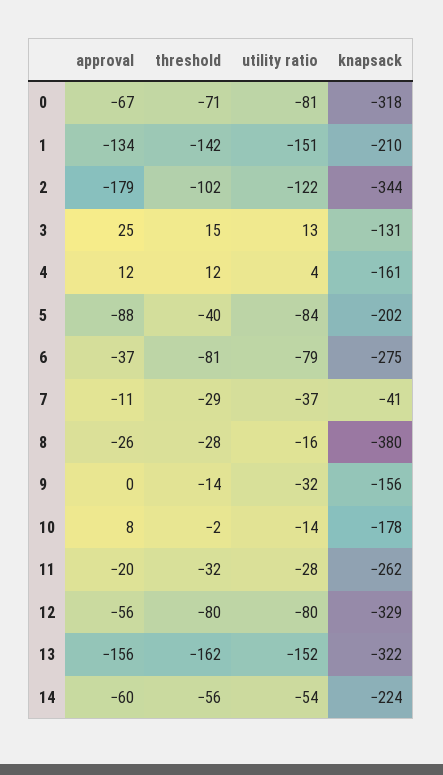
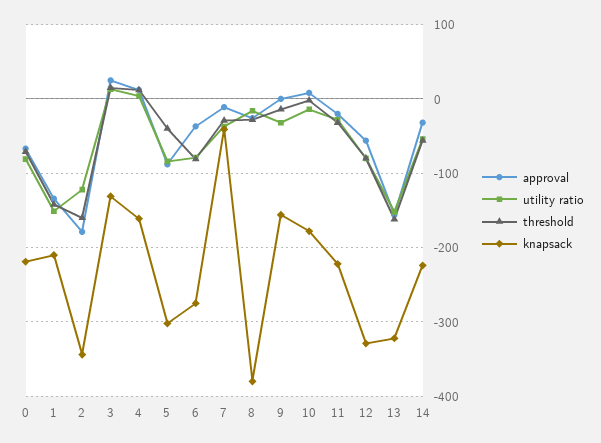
  {
    "approval": {
      "0": -67,
      "1": -134,
      "2": -179,
      "3": 25,
      "4": 12,
      "5": -88,
      "6": -37,
      "7": -11,
      "8": -26,
      "9": 0,
      "10": 8,
      "11": -20,
      "12": -56,
      "13": -156,
-     "14": -60
+     "14": -30
    },
    "threshold": {
      "0": -71,
      "1": -142,
-     "2": -102,
+     "2": -160,
      "3": 15,
      "4": 12,
      "5": -40,
      "6": -81,
      "7": -29,
      "8": -28,
      "9": -14,
      "10": -2,
      "11": -32,
      "12": -80,
      "13": -162,
      "14": -56
    },
    "utility ratio": {
      "0": -81,
      "1": -151,
      "2": -122,
      "3": 13,
      "4": 4,
      "5": -84,
      "6": -79,
      "7": -37,
      "8": -16,
      "9": -32,
      "10": -14,
      "11": -28,
      "12": -80,
      "13": -152,
      "14": -54
    },
    "knapsack": {
-     "0": -318,
+     "0": -220,
      "1": -210,
      "2": -344,
      "3": -131,
      "4": -161,
-     "5": -202,
+     "5": -300,
      "6": -275,
      "7": -41,
      "8": -380,
      "9": -156,
      "10": -178,
-     "11": -262,
+     "11": -220,
      "12": -329,
      "13": -322,
      "14": -224
    }
  }

